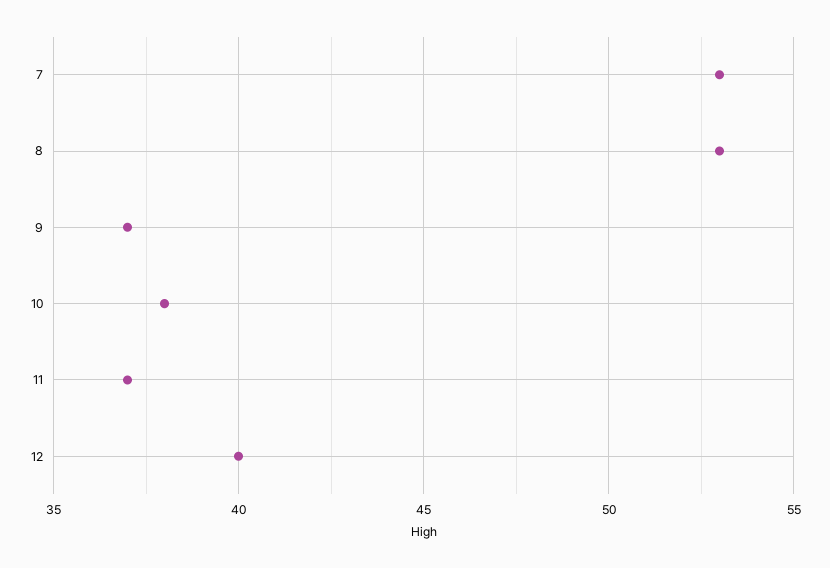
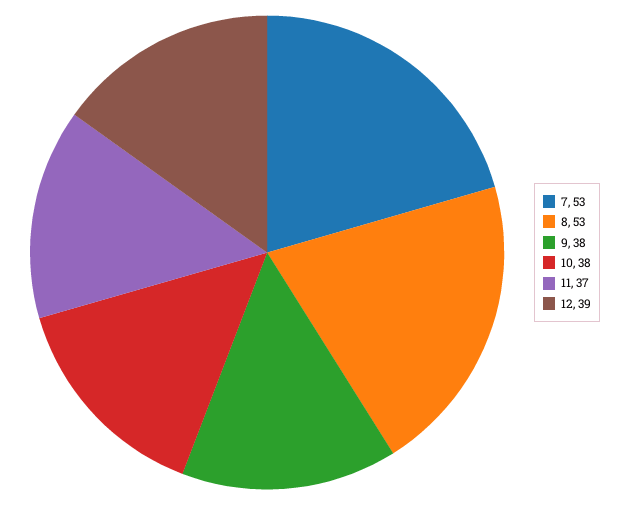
  {
    "7": 53,
    "8": 53,
-   "9": 37,
+   "9": 38,
    "10": 38,
    "11": 37,
-   "12": 40
+   "12": 39
  }

